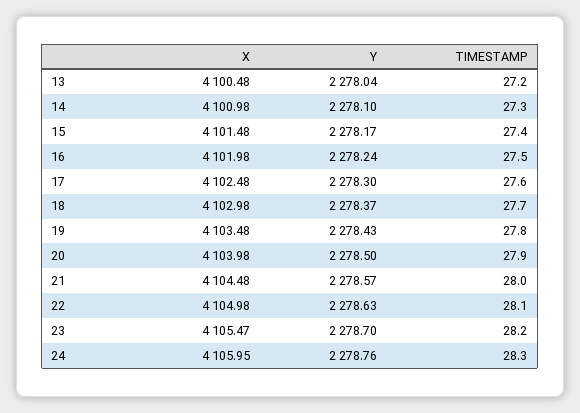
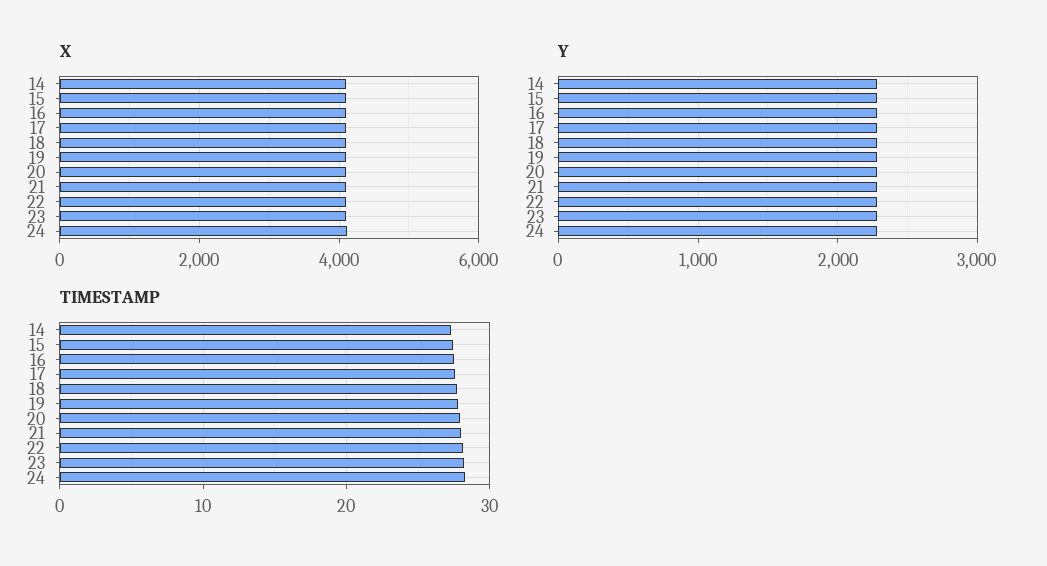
  {
    "X": {
-     "13": 4100.48,
      "14": 4100.98,
      "15": 4101.48,
      "16": 4101.98,
      "17": 4102.48,
      "18": 4102.98,
      "19": 4103.48,
      "20": 4103.98,
      "21": 4104.48,
      "22": 4104.98,
      "23": 4105.47,
      "24": 4105.95
    },
    "Y": {
-     "13": 2278.04,
      "14": 2278.1,
      "15": 2278.17,
      "16": 2278.24,
      "17": 2278.3,
      "18": 2278.37,
      "19": 2278.43,
      "20": 2278.5,
      "21": 2278.57,
      "22": 2278.63,
      "23": 2278.7,
      "24": 2278.76
    },
    "TIMESTAMP": {
-     "13": 27.2,
      "14": 27.3,
      "15": 27.4,
      "16": 27.5,
      "17": 27.6,
      "18": 27.7,
      "19": 27.8,
      "20": 27.9,
      "21": 28,
      "22": 28.1,
      "23": 28.2,
      "24": 28.3
    }
  }

